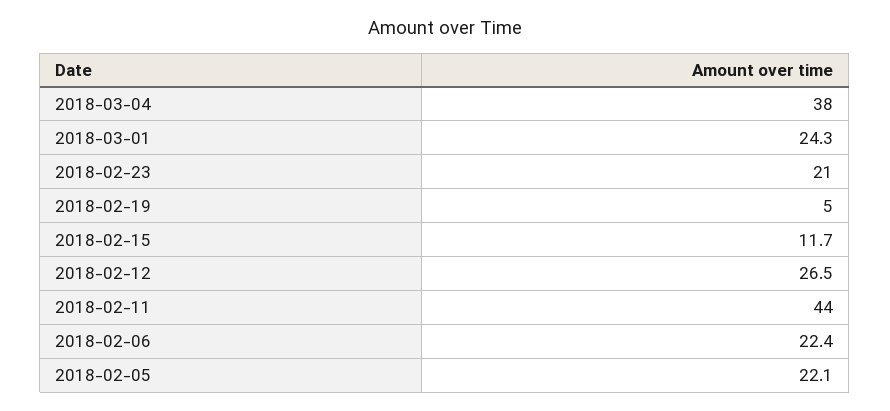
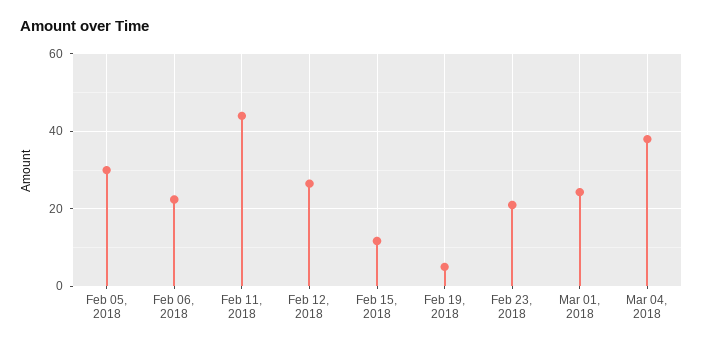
  {
    "2018-03-04": 38,
    "2018-03-01": 24.3,
    "2018-02-23": 21,
    "2018-02-19": 5,
    "2018-02-15": 11.7,
    "2018-02-12": 26.5,
    "2018-02-11": 44,
    "2018-02-06": 22.4,
-   "2018-02-05": 22.1
+   "2018-02-05": 30
  }

